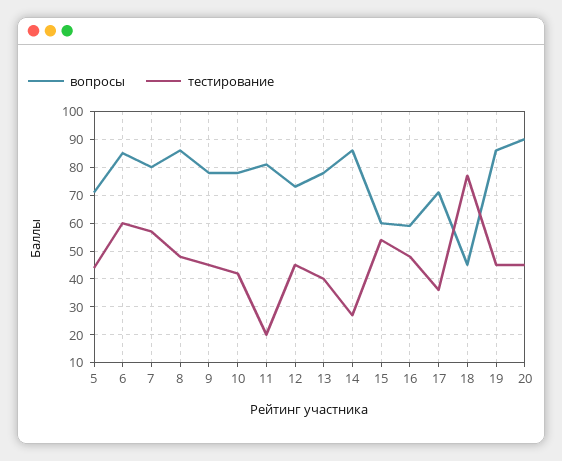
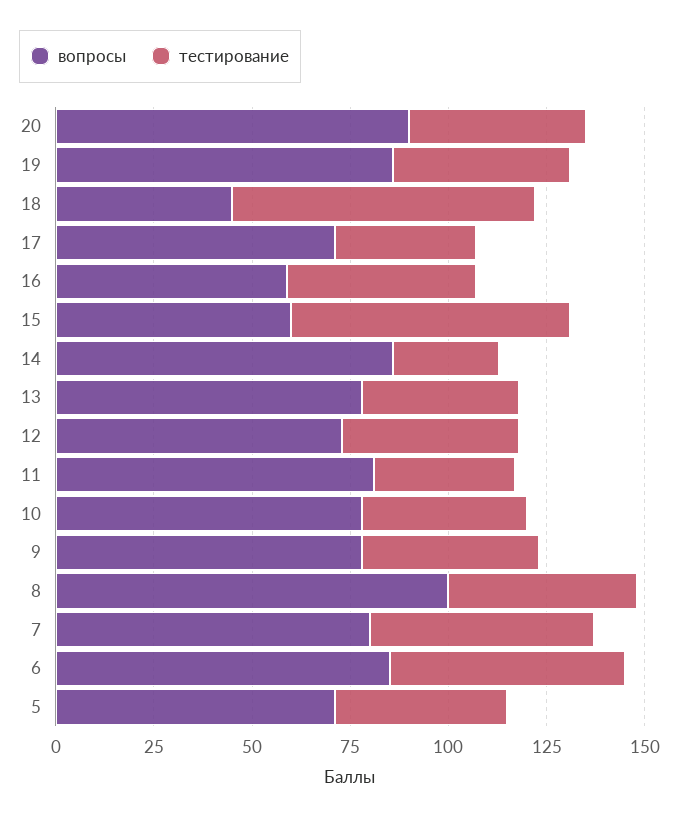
  {
    "вопросы": {
      "5": 70,
      "6": 85,
      "7": 80,
-     "8": 85,
+     "8": 100,
      "9": 80,
      "10": 80,
      "11": 80,
      "12": 75,
      "13": 80,
      "14": 85,
      "15": 60,
      "16": 60,
      "17": 70,
      "18": 45,
      "19": 85,
      "20": 90
    },
    "тестирование": {
      "5": 45,
      "6": 60,
      "7": 55,
      "8": 50,
      "9": 45,
      "10": 40,
-     "11": 20,
+     "11": 35,
      "12": 45,
      "13": 40,
      "14": 25,
-     "15": 55,
+     "15": 70,
      "16": 50,
      "17": 35,
      "18": 75,
      "19": 45,
      "20": 45
    }
  }

